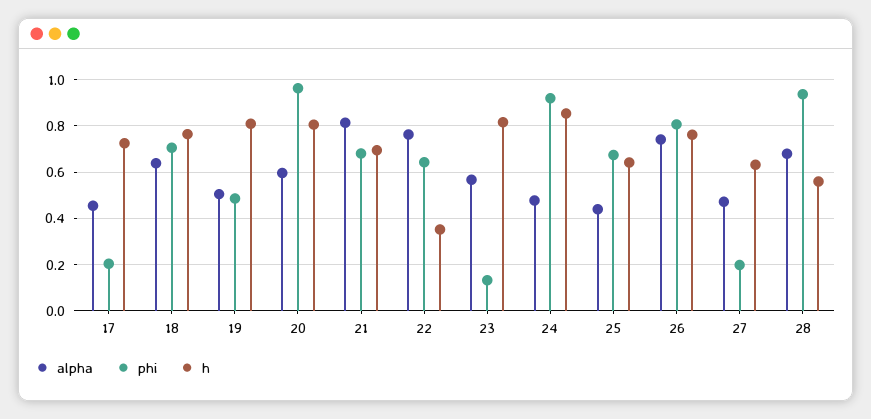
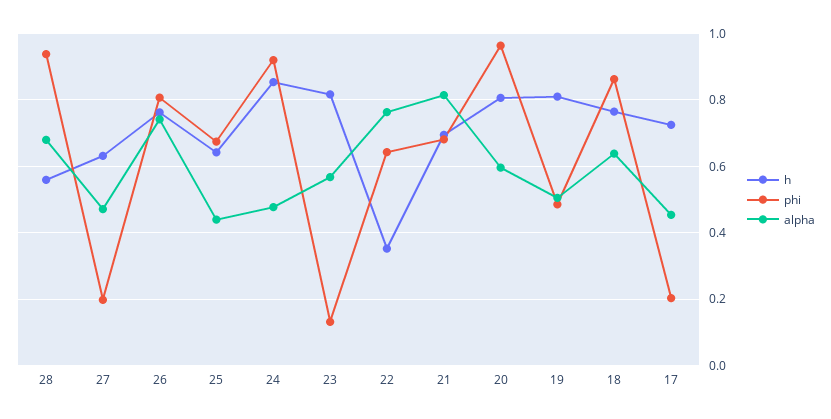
  {
    "alpha": {
      "17": 0.46,
      "18": 0.64,
      "19": 0.5,
      "20": 0.6,
      "21": 0.82,
      "22": 0.76,
      "23": 0.56,
      "24": 0.48,
      "25": 0.44,
      "26": 0.74,
      "27": 0.48,
      "28": 0.68
    },
    "phi": {
      "17": 0.2,
-     "18": 0.7,
+     "18": 0.86,
      "19": 0.48,
      "20": 0.96,
      "21": 0.68,
      "22": 0.64,
      "23": 0.14,
      "24": 0.92,
      "25": 0.68,
      "26": 0.8,
      "27": 0.2,
      "28": 0.94
    },
    "h": {
      "17": 0.72,
      "18": 0.76,
      "19": 0.82,
      "20": 0.8,
      "21": 0.7,
      "22": 0.36,
      "23": 0.82,
      "24": 0.86,
      "25": 0.64,
      "26": 0.76,
      "27": 0.64,
      "28": 0.56
    }
  }

